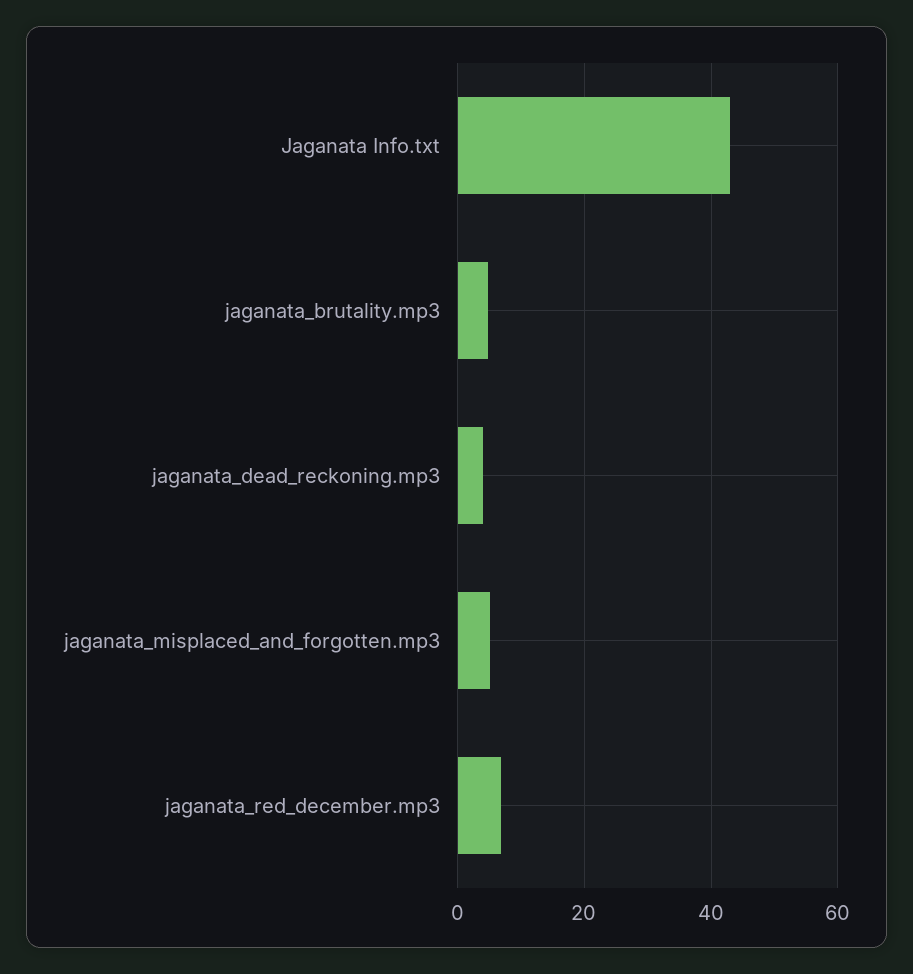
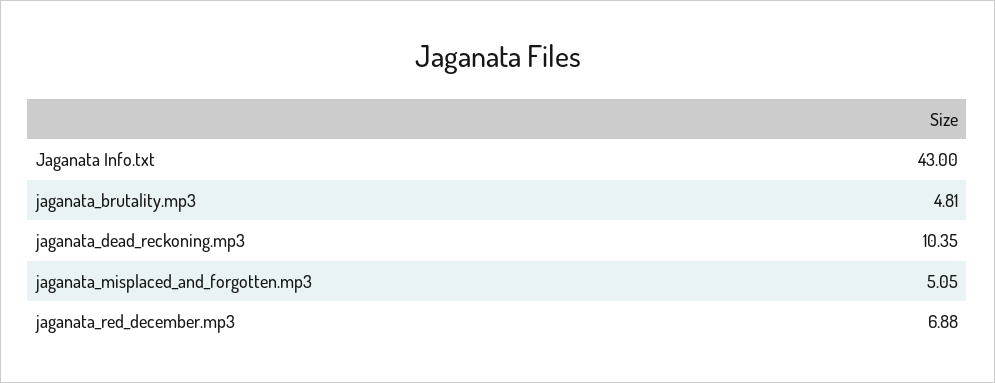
  {
    "Jaganata Info.txt": 43,
    "jaganata_brutality.mp3": 4.81,
-   "jaganata_dead_reckoning.mp3": 4,
+   "jaganata_dead_reckoning.mp3": 10.35,
    "jaganata_misplaced_and_forgotten.mp3": 5.05,
    "jaganata_red_december.mp3": 6.88
  }

